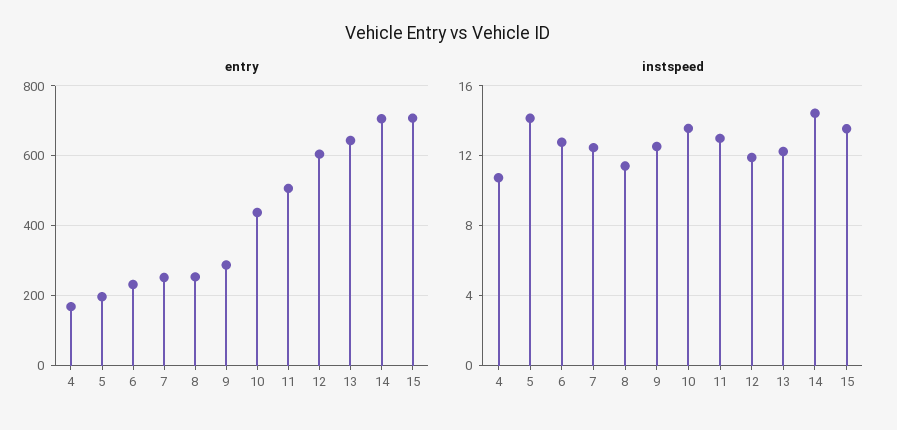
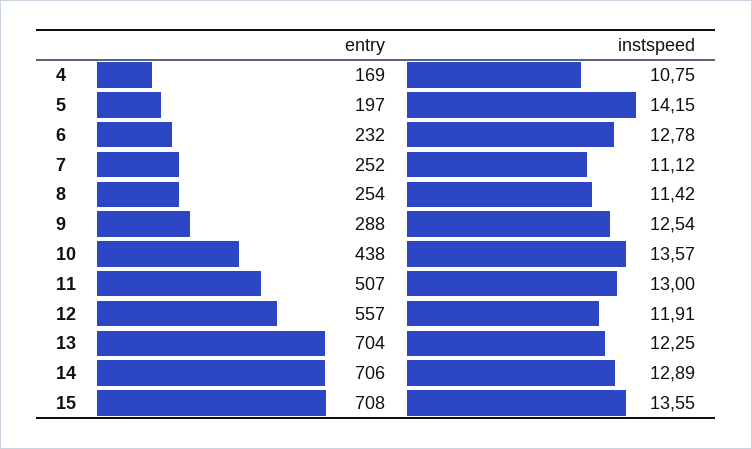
  {
    "entry": {
      "4": 169,
      "5": 197,
      "6": 232,
      "7": 252,
      "8": 254,
      "9": 288,
      "10": 438,
      "11": 507,
-     "12": 600,
+     "12": 557,
-     "13": 640,
+     "13": 704,
      "14": 706,
      "15": 708
    },
    "instspeed": {
      "4": 10.75,
      "5": 14.15,
      "6": 12.78,
-     "7": 12.5,
+     "7": 11.12,
      "8": 11.42,
      "9": 12.54,
      "10": 13.57,
      "11": 13,
      "12": 11.91,
      "13": 12.25,
-     "14": 14.5,
+     "14": 12.89,
      "15": 13.55
    }
  }

